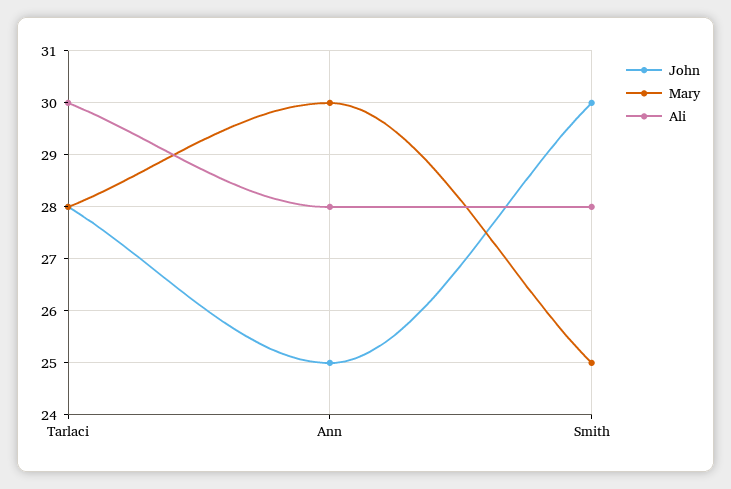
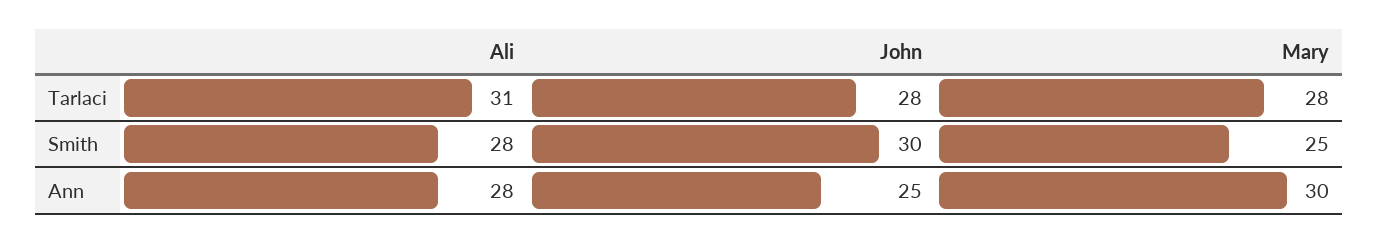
  {
    "John": {
      "Tarlaci": 28,
      "Ann": 25,
      "Smith": 30
    },
    "Mary": {
      "Tarlaci": 28,
      "Ann": 30,
      "Smith": 25
    },
    "Ali": {
-     "Tarlaci": 30,
+     "Tarlaci": 31,
      "Ann": 28,
      "Smith": 28
    }
  }

